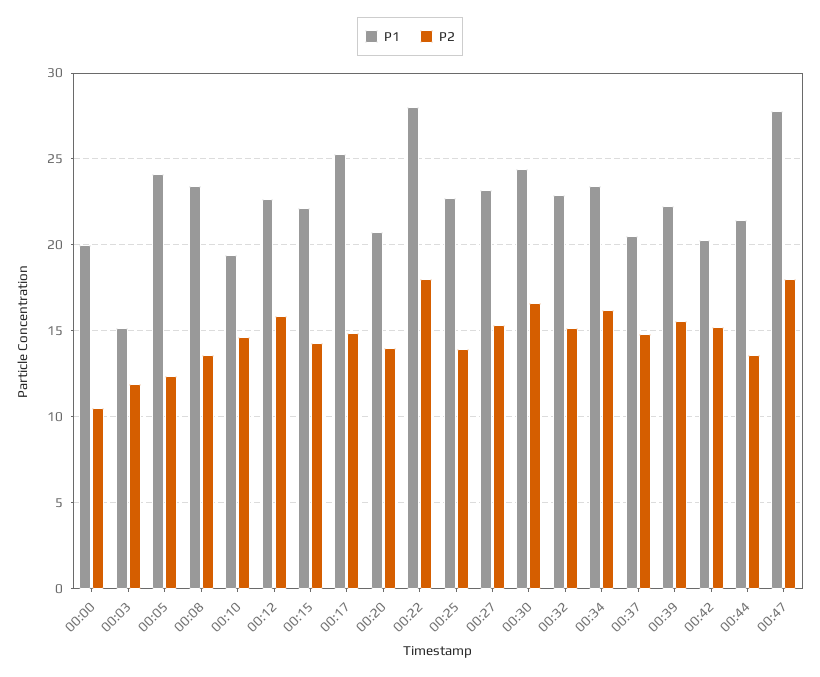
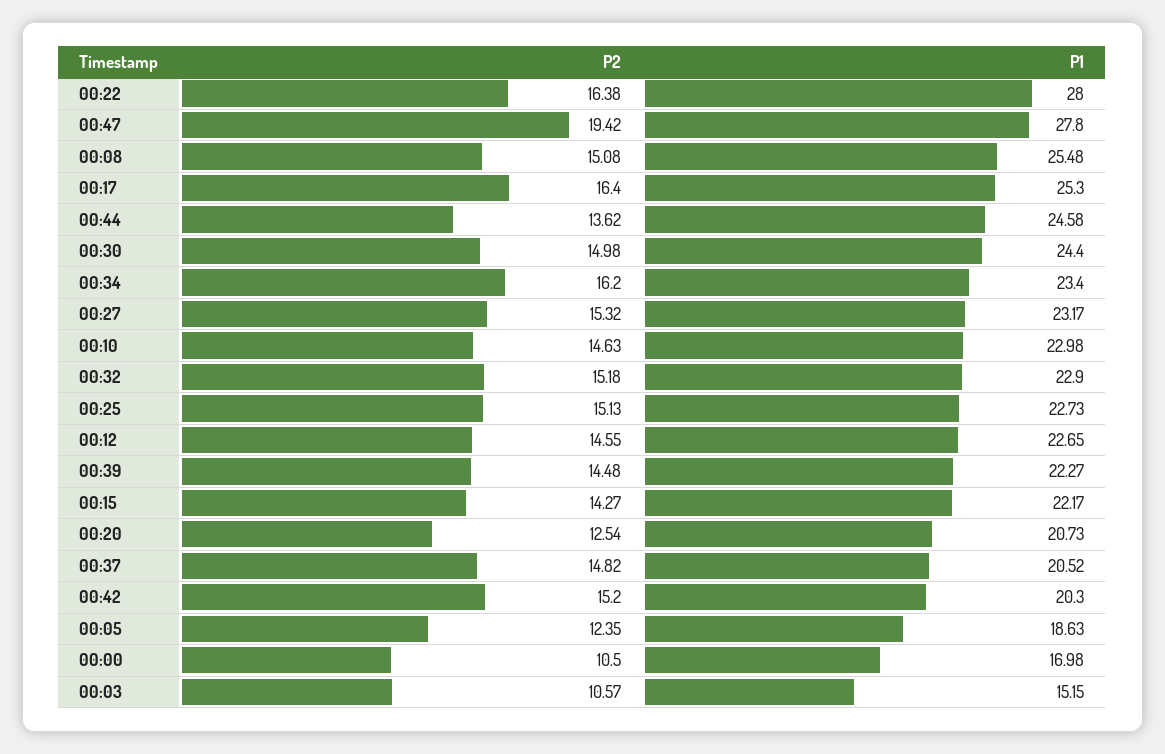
  {
    "P1": {
-     "00:00": 20,
+     "00:00": 16.98,
      "00:03": 15.15,
-     "00:05": 24,
+     "00:05": 18.63,
-     "00:08": 23.5,
+     "00:08": 25.48,
-     "00:10": 19.5,
+     "00:10": 22.98,
      "00:12": 22.65,
      "00:15": 22.17,
      "00:17": 25.3,
      "00:20": 20.73,
      "00:22": 28,
      "00:25": 22.73,
      "00:27": 23.17,
      "00:30": 24.4,
      "00:32": 22.9,
      "00:34": 23.4,
      "00:37": 20.52,
      "00:39": 22.27,
      "00:42": 20.3,
-     "00:44": 21.5,
+     "00:44": 24.58,
      "00:47": 27.8
    },
    "P2": {
      "00:00": 10.5,
-     "00:03": 12,
+     "00:03": 10.57,
      "00:05": 12.35,
-     "00:08": 13.5,
+     "00:08": 15.08,
      "00:10": 14.63,
-     "00:12": 16,
+     "00:12": 14.55,
      "00:15": 14.27,
-     "00:17": 15,
+     "00:17": 16.4,
-     "00:20": 14,
+     "00:20": 12.54,
-     "00:22": 18,
+     "00:22": 16.38,
-     "00:25": 14,
+     "00:25": 15.13,
      "00:27": 15.32,
-     "00:30": 16.5,
+     "00:30": 14.98,
      "00:32": 15.18,
      "00:34": 16.2,
      "00:37": 14.82,
-     "00:39": 15.5,
+     "00:39": 14.48,
      "00:42": 15.2,
      "00:44": 13.62,
-     "00:47": 18
+     "00:47": 19.42
    }
  }

